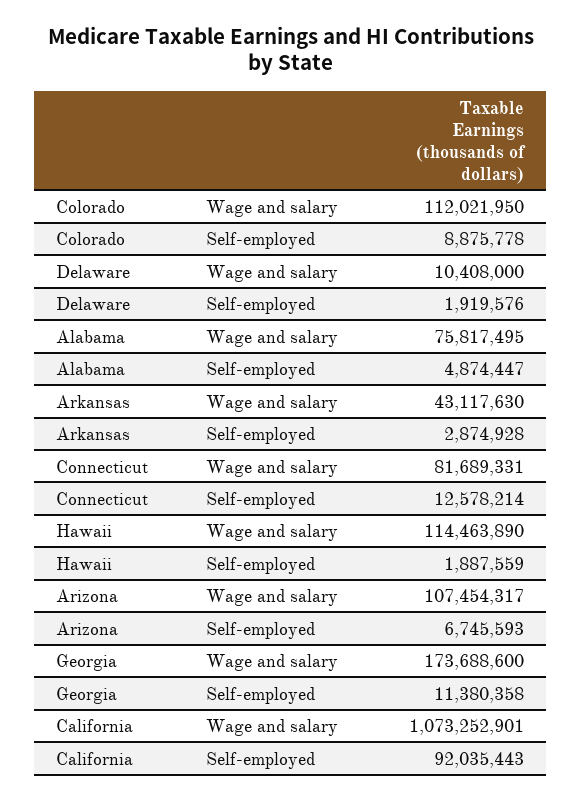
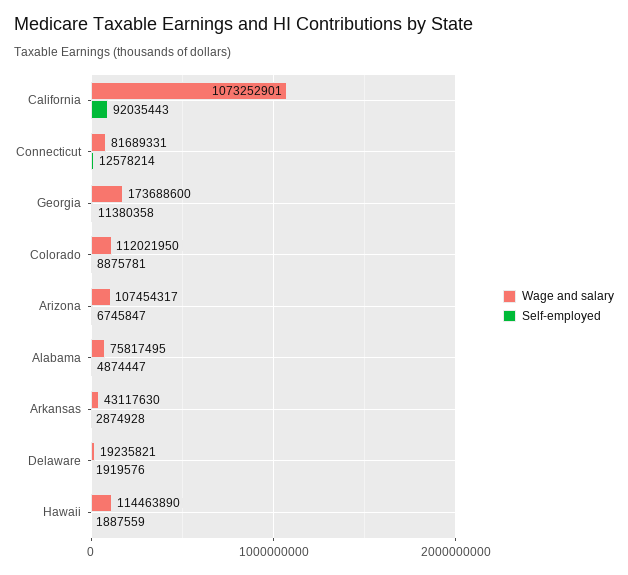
  {
    "Wage and salary": {
      "Colorado": 112021950,
-     "Delaware": 10408000,
+     "Delaware": 19235821,
      "Alabama": 75817495,
      "Arkansas": 43117630,
      "Connecticut": 81689331,
      "Hawaii": 114463890,
      "Arizona": 107454317,
      "Georgia": 173688600,
      "California": 1073252901
    },
    "Self-employed": {
-     "Colorado": 8875778,
+     "Colorado": 8875781,
      "Delaware": 1919576,
      "Alabama": 4874447,
      "Arkansas": 2874928,
      "Connecticut": 12578214,
      "Hawaii": 1887559,
-     "Arizona": 6745593,
+     "Arizona": 6745847,
      "Georgia": 11380358,
      "California": 92035443
    }
  }

